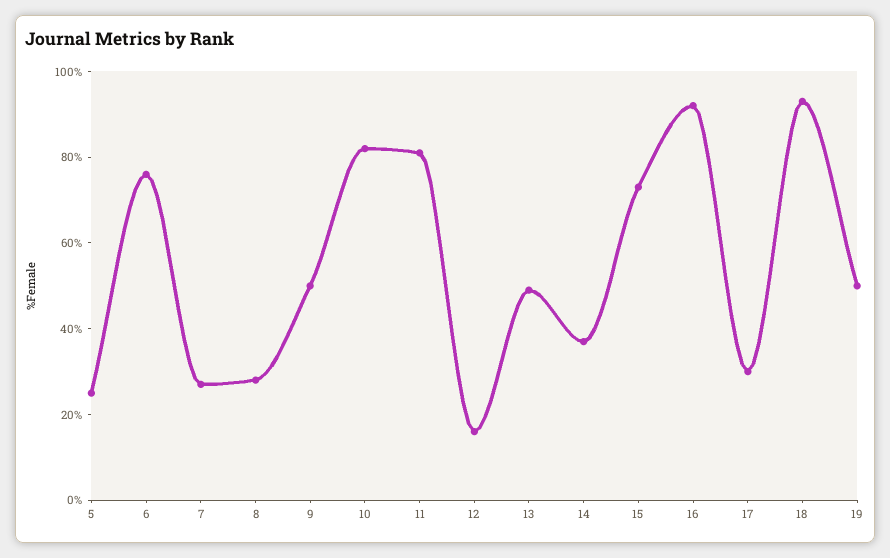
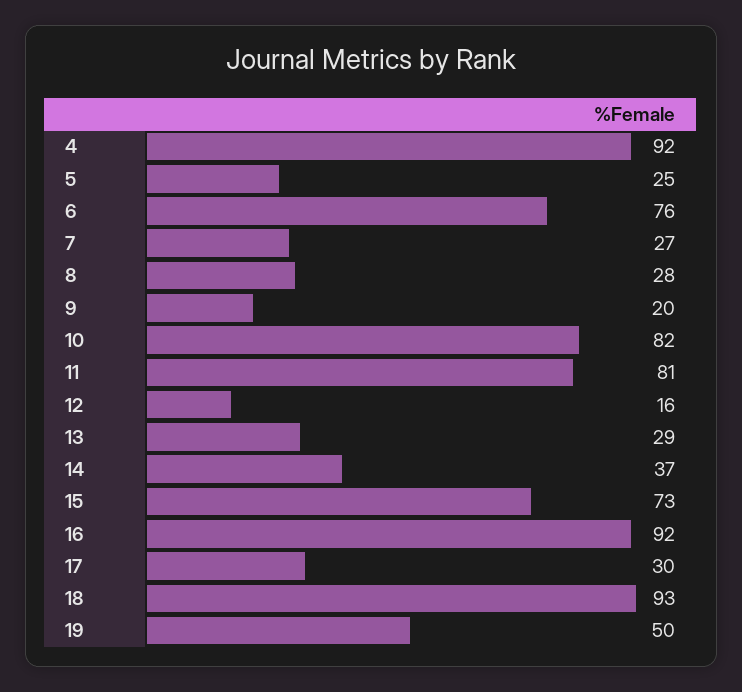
  {
    "5": 25,
    "6": 76,
    "7": 27,
    "8": 28,
-   "9": 50,
+   "9": 20,
    "10": 82,
    "11": 81,
    "12": 16,
-   "13": 50,
+   "13": 29,
    "14": 37,
    "15": 73,
    "16": 92,
    "17": 30,
    "18": 93,
-   "19": 50
+   "19": 50,
+   "4": 92
  }

